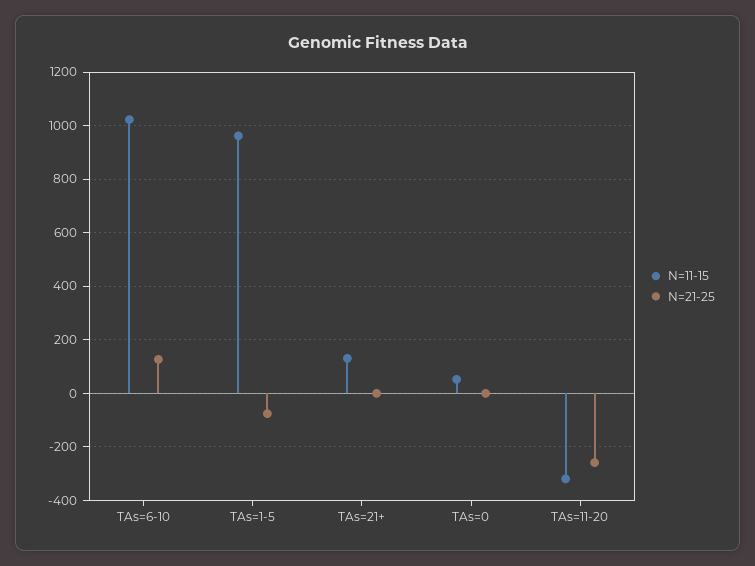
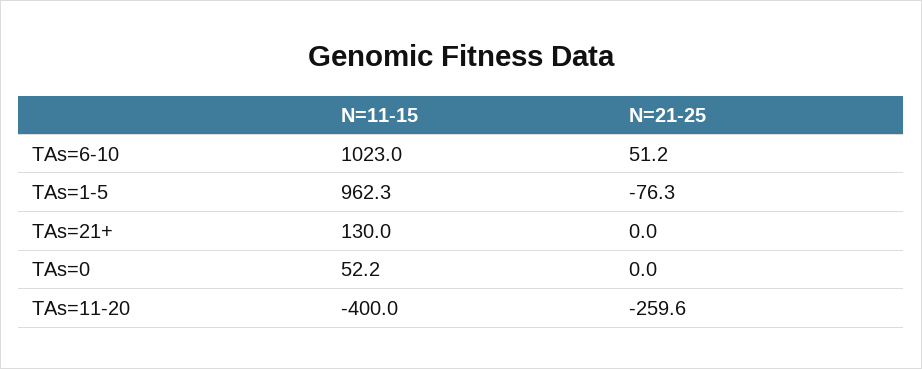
  {
    "N=11-15": {
      "TAs=6-10": 1023,
      "TAs=1-5": 962.3,
      "TAs=21+": 130,
      "TAs=0": 52.2,
-     "TAs=11-20": -325
+     "TAs=11-20": -400
    },
    "N=21-25": {
-     "TAs=6-10": 125,
+     "TAs=6-10": 51.2,
      "TAs=1-5": -76.3,
      "TAs=21+": 0,
      "TAs=0": 0,
      "TAs=11-20": -259.6
    }
  }

